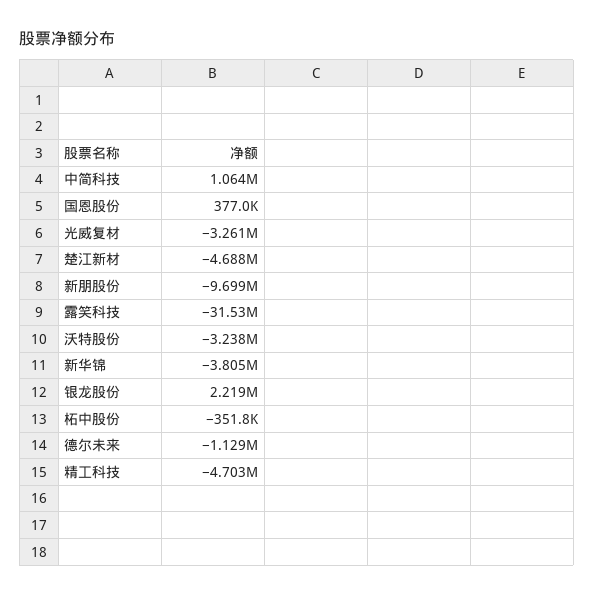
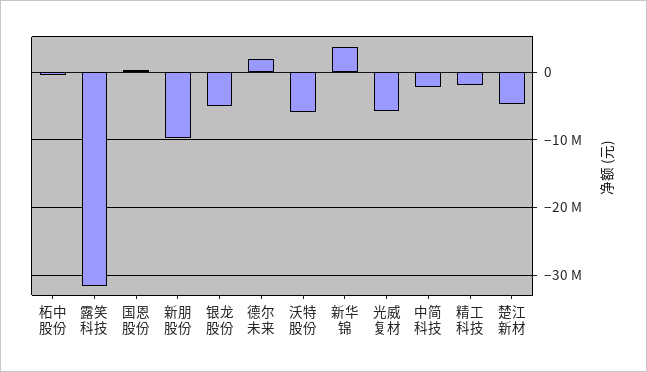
  {
-   "中简科技": 1064000,
+   "中简科技": -2000000,
    "国恩股份": 377000,
-   "光威复材": -3261000,
+   "光威复材": -6000000,
    "楚江新材": -4688000,
    "新朋股份": -9699000,
    "露笑科技": -31530000,
-   "沃特股份": -3238000,
+   "沃特股份": -6000000,
-   "新华锦": -3805000,
+   "新华锦": 4000000,
-   "银龙股份": 2219000,
+   "银龙股份": -5000000,
    "柘中股份": -351800,
-   "德尔未来": -1129000,
+   "德尔未来": 2000000,
-   "精工科技": -4703000
+   "精工科技": -2000000
  }

